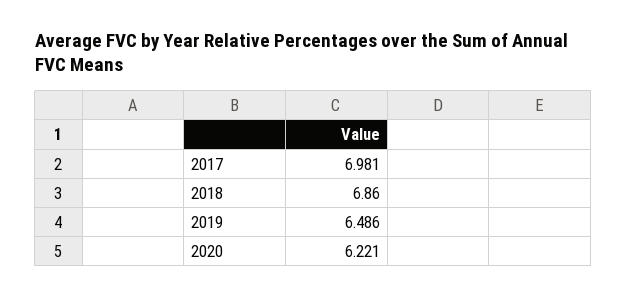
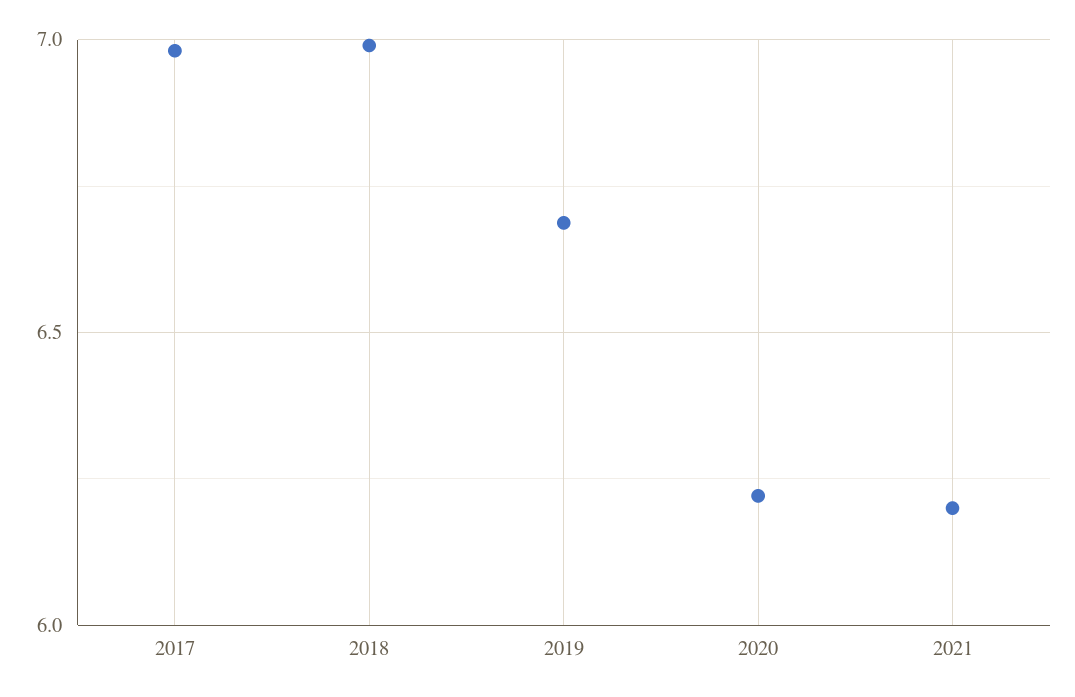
  {
    "2017": 6.981,
-   "2018": 6.86,
+   "2018": 7,
-   "2019": 6.486,
+   "2019": 6.7,
-   "2020": 6.221
+   "2020": 6.221,
+   "2021": 6.2
  }

